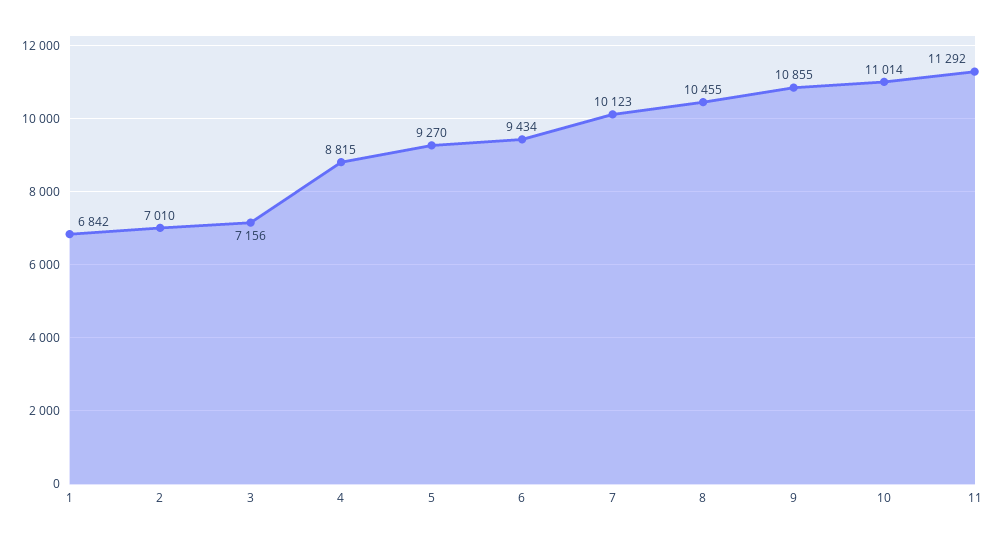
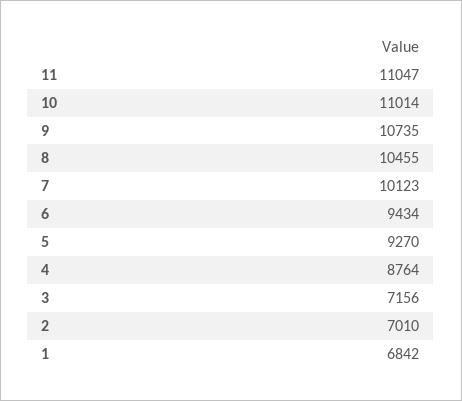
  {
    "1": 6842,
    "2": 7010,
    "3": 7156,
-   "4": 8815,
+   "4": 8764,
    "5": 9270,
    "6": 9434,
    "7": 10123,
    "8": 10455,
-   "9": 10855,
+   "9": 10735,
    "10": 11014,
-   "11": 11292
+   "11": 11047
  }

